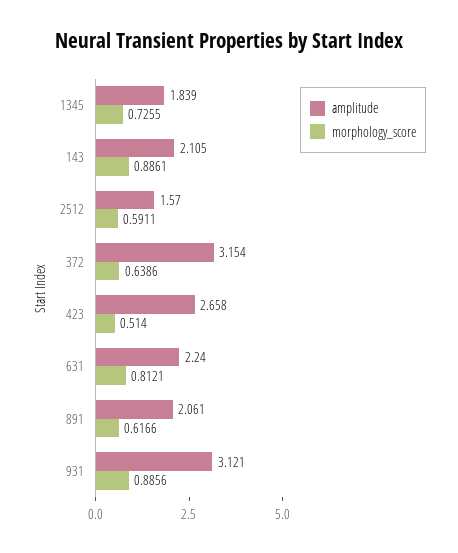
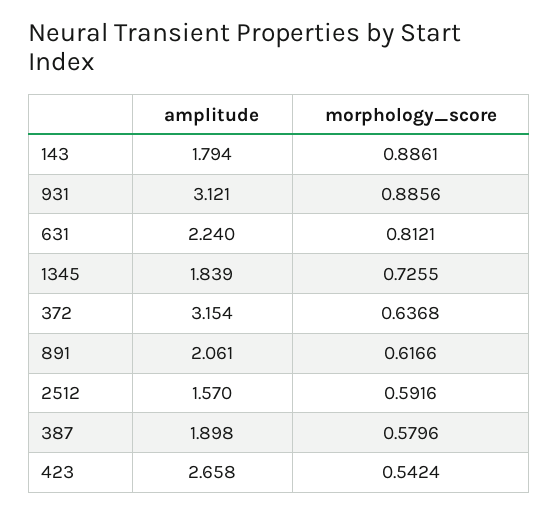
  {
    "amplitude": {
      "1345": 1.839,
-     "143": 2.105,
+     "143": 1.794,
      "2512": 1.57,
      "372": 3.154,
      "423": 2.658,
      "631": 2.24,
      "891": 2.061,
-     "931": 3.121
+     "931": 3.121,
+     "387": 1.898
    },
    "morphology_score": {
      "1345": 0.7255,
      "143": 0.8861,
-     "2512": 0.5911,
+     "2512": 0.5916,
-     "372": 0.6386,
+     "372": 0.6368,
-     "423": 0.514,
+     "423": 0.5424,
      "631": 0.8121,
      "891": 0.6166,
-     "931": 0.8856
+     "931": 0.8856,
+     "387": 0.5796
    }
  }

